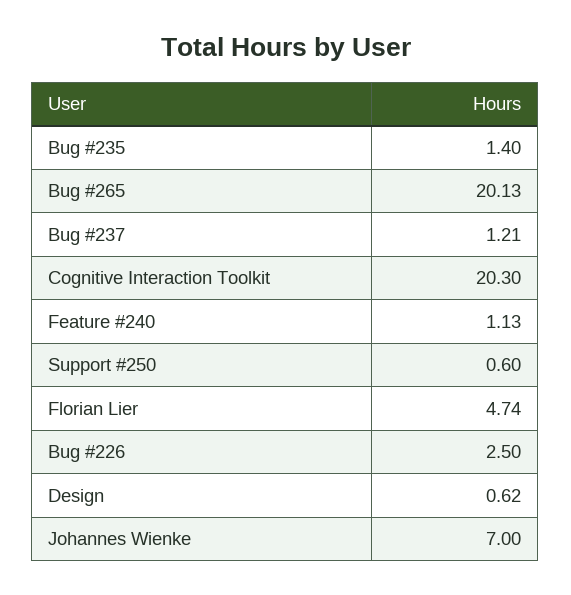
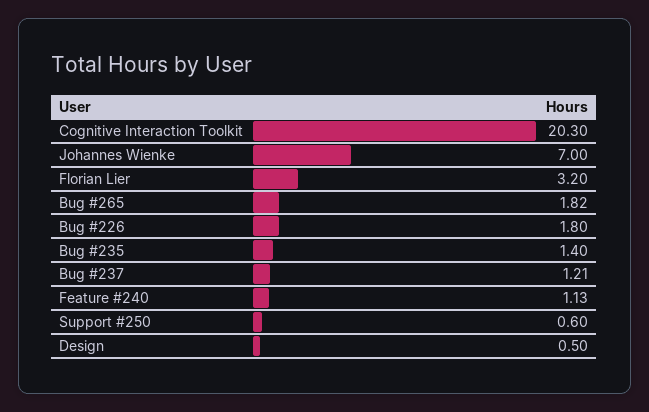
  {
    "Bug #235": 1.4,
-   "Bug #265": 20.13,
+   "Bug #265": 1.82,
    "Bug #237": 1.21,
    "Cognitive Interaction Toolkit": 20.3,
    "Feature #240": 1.13,
    "Support #250": 0.6,
-   "Florian Lier": 4.74,
+   "Florian Lier": 3.2,
-   "Bug #226": 2.5,
+   "Bug #226": 1.8,
-   "Design": 0.62,
+   "Design": 0.5,
    "Johannes Wienke": 7
  }

